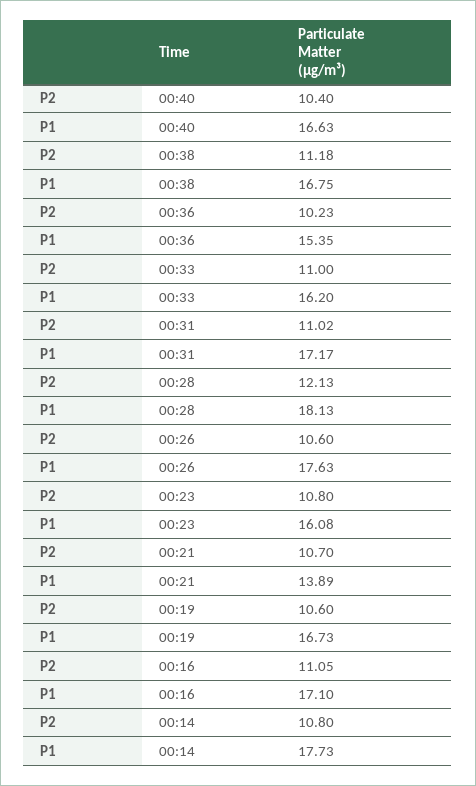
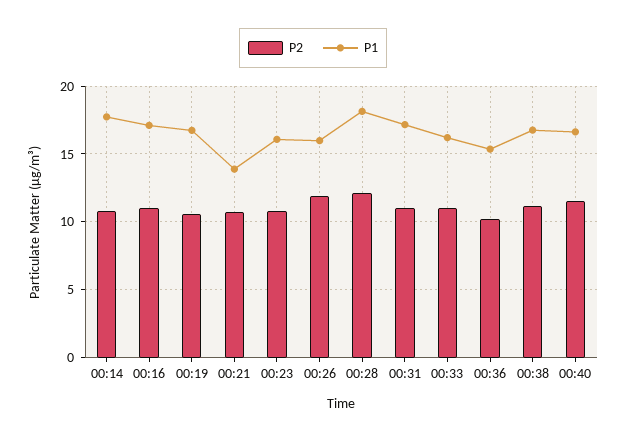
  {
    "P2": {
-     "00:40": 10.4,
+     "00:40": 11.5,
      "00:38": 11.18,
      "00:36": 10.23,
      "00:33": 11,
      "00:31": 11.02,
      "00:28": 12.13,
-     "00:26": 10.6,
+     "00:26": 12,
      "00:23": 10.8,
      "00:21": 10.7,
      "00:19": 10.6,
      "00:16": 11.05,
      "00:14": 10.8
    },
    "P1": {
      "00:40": 16.63,
      "00:38": 16.75,
      "00:36": 15.35,
      "00:33": 16.2,
      "00:31": 17.17,
      "00:28": 18.13,
-     "00:26": 17.63,
+     "00:26": 16,
      "00:23": 16.08,
      "00:21": 13.89,
      "00:19": 16.73,
      "00:16": 17.1,
      "00:14": 17.73
    }
  }

